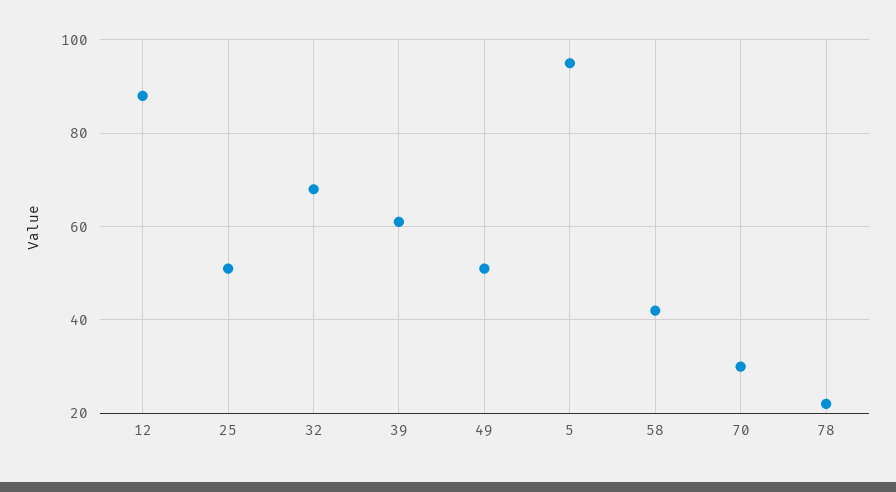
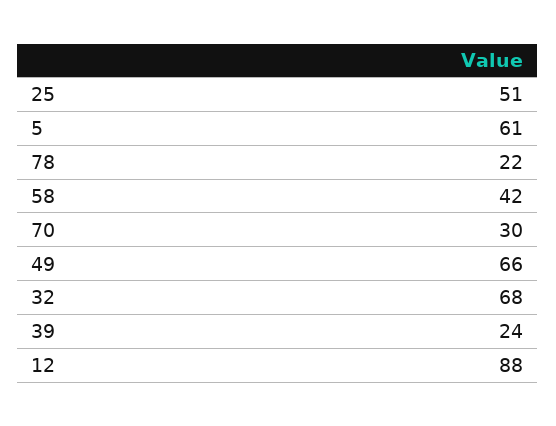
  {
    "12": 88,
    "25": 51,
    "32": 68,
-   "39": 60,
+   "39": 24,
-   "49": 50,
+   "49": 66,
-   "5": 95,
+   "5": 61,
    "58": 42,
    "70": 30,
    "78": 22
  }

